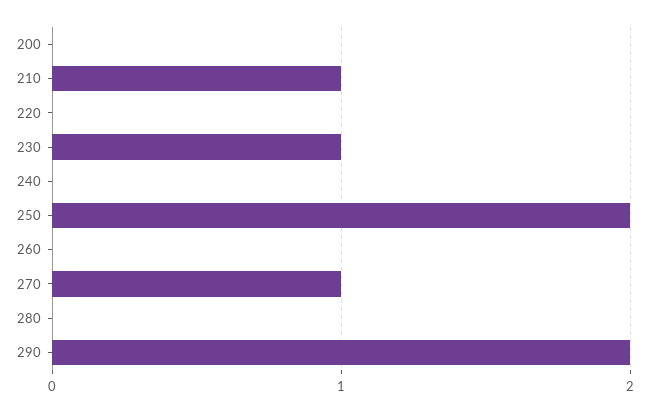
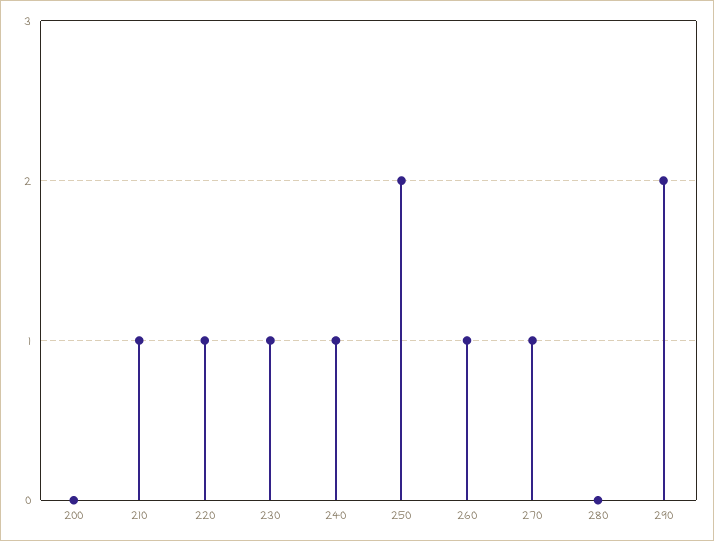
  {
    "200": 0,
    "210": 1,
-   "220": 0,
+   "220": 1,
    "230": 1,
-   "240": 0,
+   "240": 1,
    "250": 2,
-   "260": 0,
+   "260": 1,
    "270": 1,
    "280": 0,
    "290": 2
  }

